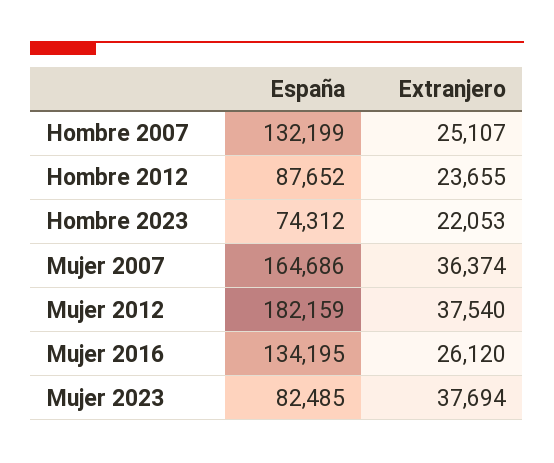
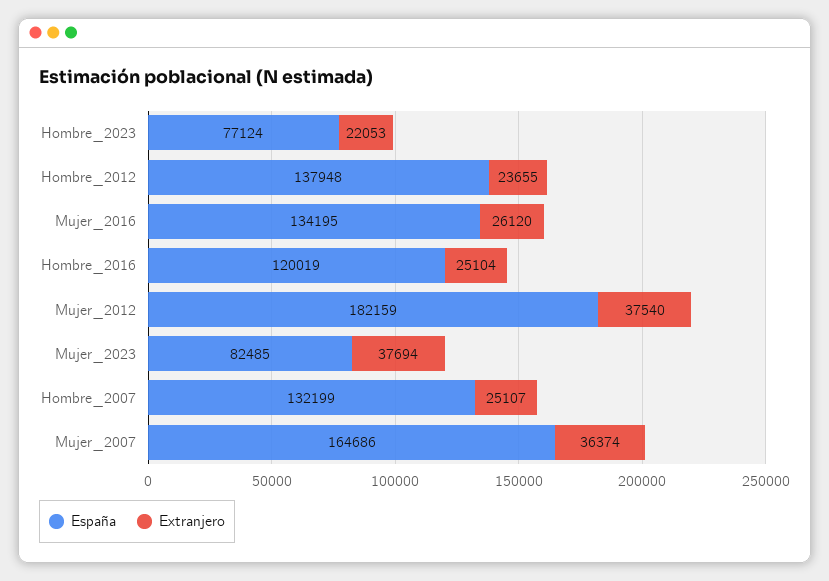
  {
    "España": {
      "Hombre 2007": 132199,
-     "Hombre 2012": 87652,
+     "Hombre 2012": 137948,
-     "Hombre 2023": 74312,
+     "Hombre 2023": 77124,
      "Mujer 2007": 164686,
      "Mujer 2012": 182159,
      "Mujer 2016": 134195,
-     "Mujer 2023": 82485
+     "Mujer 2023": 82485,
+     "Hombre_2016": 120019
    },
    "Extranjero": {
      "Hombre 2007": 25107,
      "Hombre 2012": 23655,
      "Hombre 2023": 22053,
      "Mujer 2007": 36374,
      "Mujer 2012": 37540,
      "Mujer 2016": 26120,
-     "Mujer 2023": 37694
+     "Mujer 2023": 37694,
+     "Hombre_2016": 25104
    }
  }

